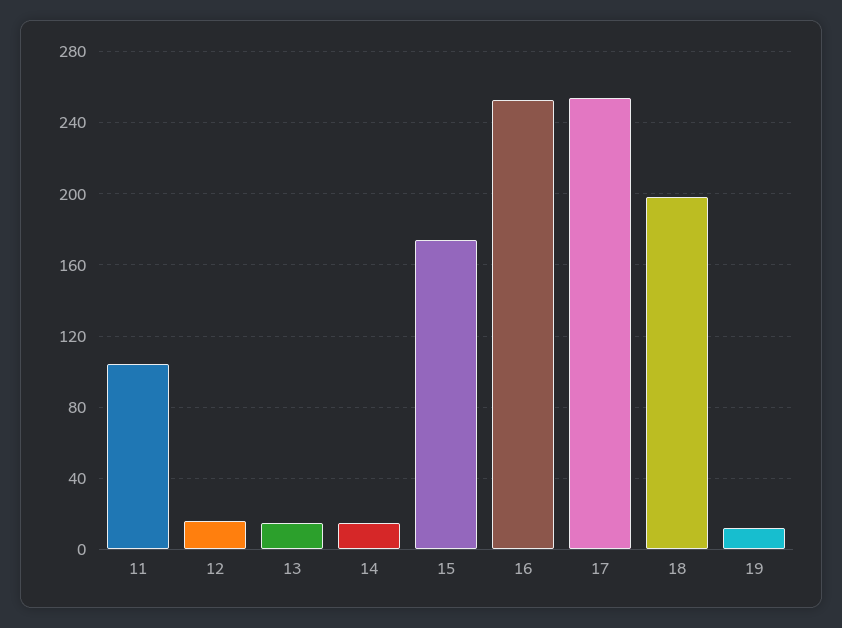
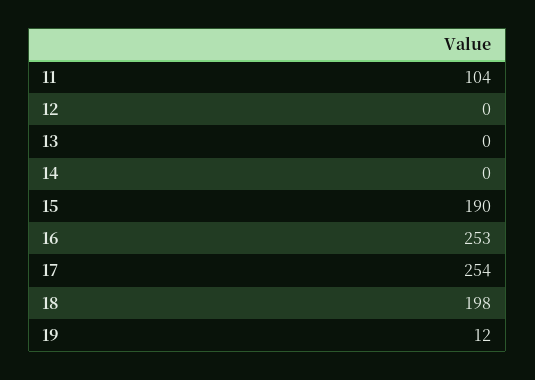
  {
    "11": 104,
-   "12": 15,
+   "12": 0,
-   "13": 15,
+   "13": 0,
-   "14": 15,
+   "14": 0,
-   "15": 175,
+   "15": 190,
    "16": 253,
    "17": 254,
    "18": 198,
    "19": 12
  }

